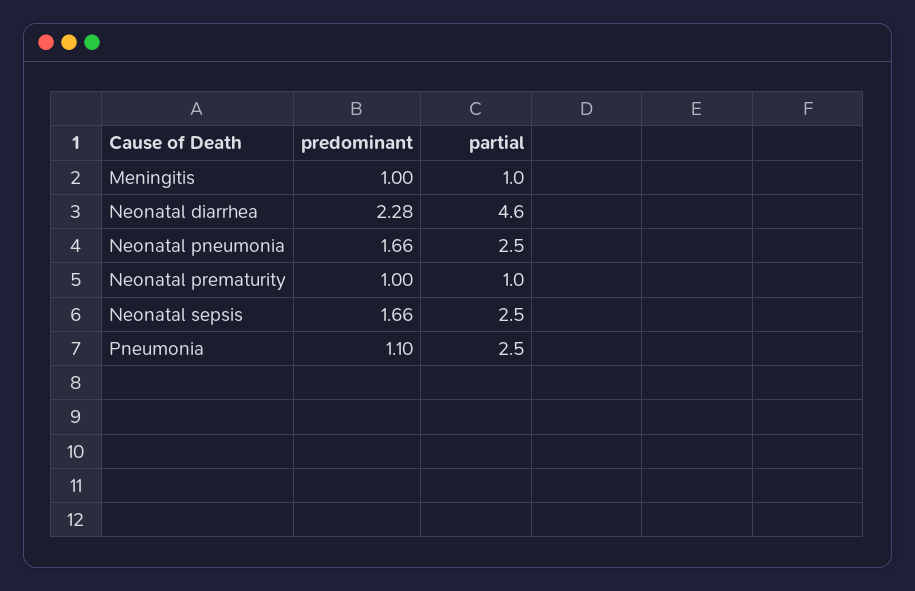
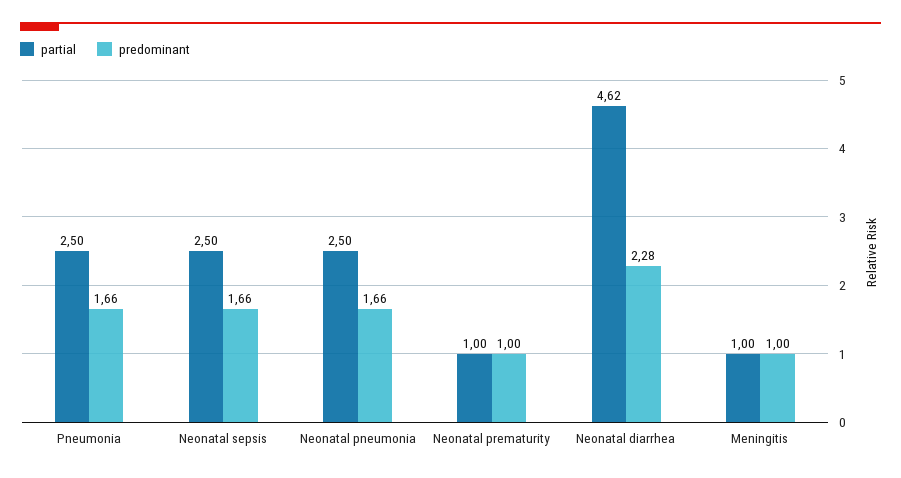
  {
    "predominant": {
      "Meningitis": 1,
      "Neonatal diarrhea": 2.28,
      "Neonatal pneumonia": 1.66,
      "Neonatal prematurity": 1,
      "Neonatal sepsis": 1.66,
-     "Pneumonia": 1.1
+     "Pneumonia": 1.66
    },
    "partial": {
      "Meningitis": 1,
      "Neonatal diarrhea": 4.62,
      "Neonatal pneumonia": 2.5,
      "Neonatal prematurity": 1,
      "Neonatal sepsis": 2.5,
      "Pneumonia": 2.5
    }
  }

